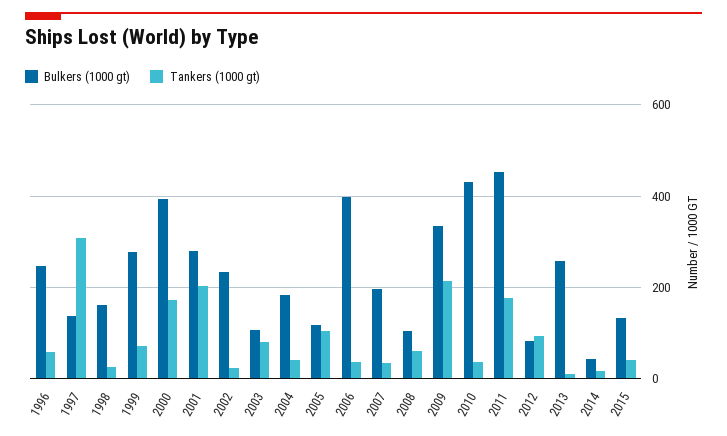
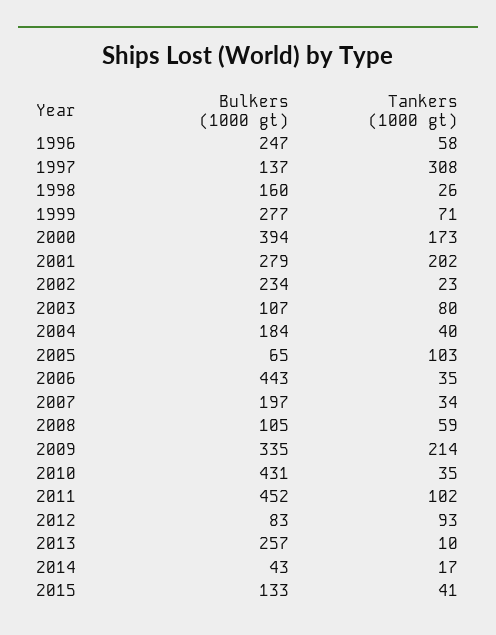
  {
    "Bulkers (1000 gt)": {
      "1996": 247,
      "1997": 137,
      "1998": 160,
      "1999": 277,
      "2000": 394,
      "2001": 279,
      "2002": 234,
      "2003": 107,
      "2004": 184,
-     "2005": 120,
+     "2005": 65,
-     "2006": 400,
+     "2006": 443,
      "2007": 197,
      "2008": 105,
      "2009": 335,
      "2010": 431,
      "2011": 452,
      "2012": 83,
      "2013": 257,
      "2014": 43,
      "2015": 133
    },
    "Tankers (1000 gt)": {
      "1996": 58,
      "1997": 308,
      "1998": 26,
      "1999": 71,
      "2000": 173,
      "2001": 202,
      "2002": 23,
      "2003": 80,
      "2004": 40,
      "2005": 103,
      "2006": 35,
      "2007": 34,
      "2008": 59,
      "2009": 214,
      "2010": 35,
-     "2011": 180,
+     "2011": 102,
      "2012": 93,
      "2013": 10,
      "2014": 17,
      "2015": 41
    }
  }

